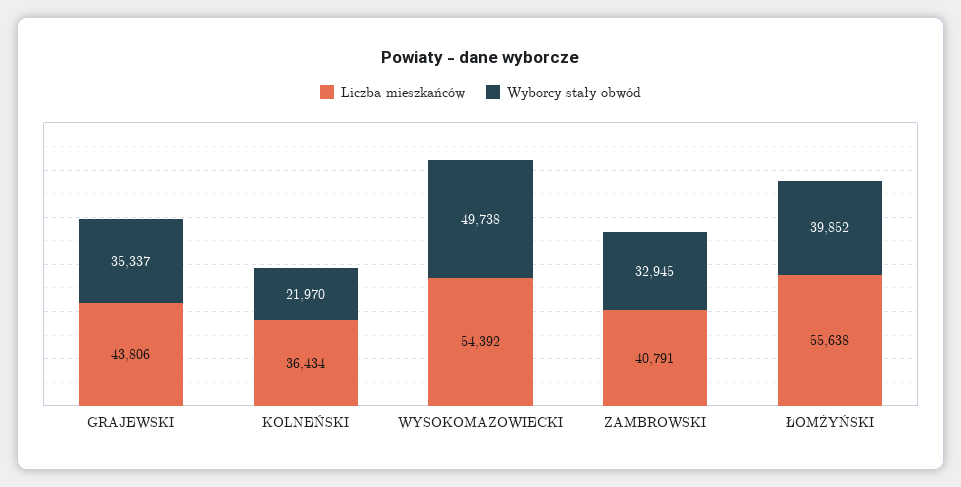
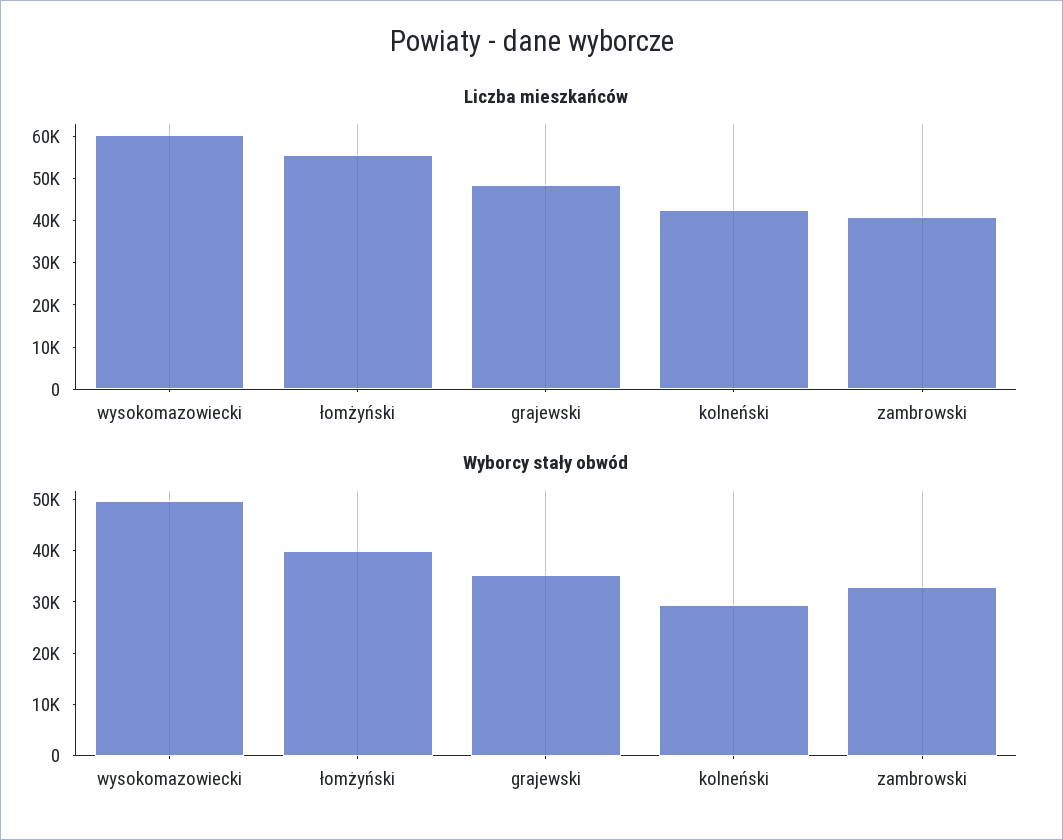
  {
    "Liczba mieszkańców": {
-     "GRAJEWSKI": 43806,
+     "GRAJEWSKI": 48000,
-     "KOLNEŃSKI": 36434,
+     "KOLNEŃSKI": 42000,
-     "WYSOKOMAZOWIECKI": 54392,
+     "WYSOKOMAZOWIECKI": 60000,
      "ZAMBROWSKI": 40791,
      "ŁOMŻYŃSKI": 55638
    },
    "Wyborcy stały obwód": {
      "GRAJEWSKI": 35337,
-     "KOLNEŃSKI": 21970,
+     "KOLNEŃSKI": 30000,
      "WYSOKOMAZOWIECKI": 49738,
      "ZAMBROWSKI": 32945,
      "ŁOMŻYŃSKI": 39852
    }
  }

